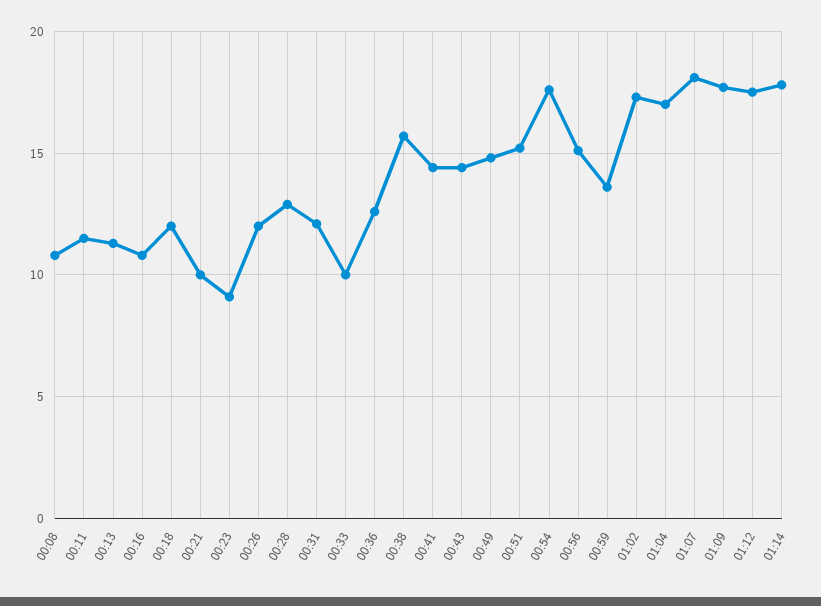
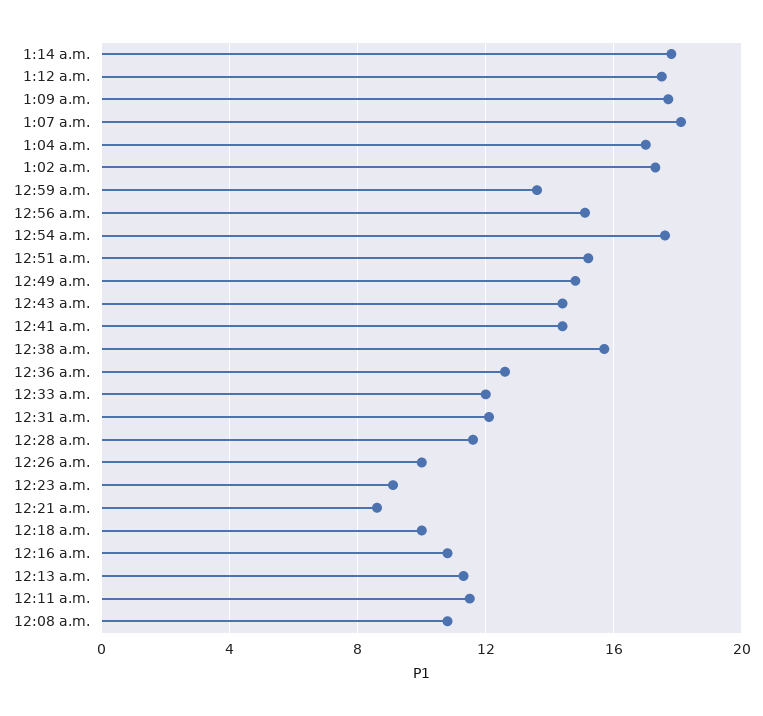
  {
    "00:08": 11,
    "00:11": 11.5,
    "00:13": 11.5,
    "00:16": 11,
-   "00:18": 12,
+   "00:18": 10,
-   "00:21": 10,
+   "00:21": 8.5,
    "00:23": 9,
-   "00:26": 12,
+   "00:26": 10,
-   "00:28": 13,
+   "00:28": 11.5,
    "00:31": 12,
-   "00:33": 10,
+   "00:33": 12,
    "00:36": 12.5,
    "00:38": 15.5,
    "00:41": 14.5,
    "00:43": 14.5,
    "00:49": 15,
    "00:51": 15,
    "00:54": 17.5,
    "00:56": 15,
    "00:59": 13.5,
    "01:02": 17.5,
    "01:04": 17,
    "01:07": 18,
    "01:09": 17.5,
    "01:12": 17.5,
    "01:14": 18
  }

